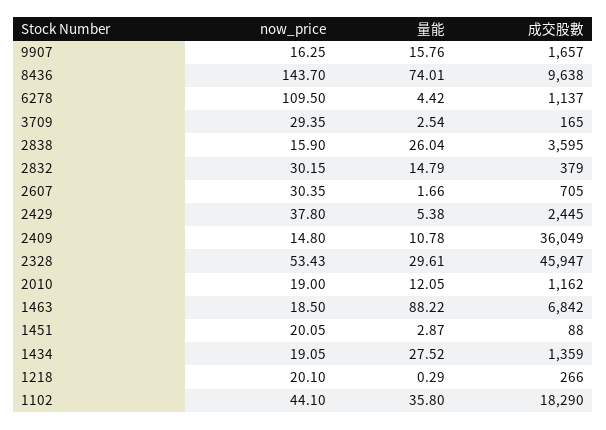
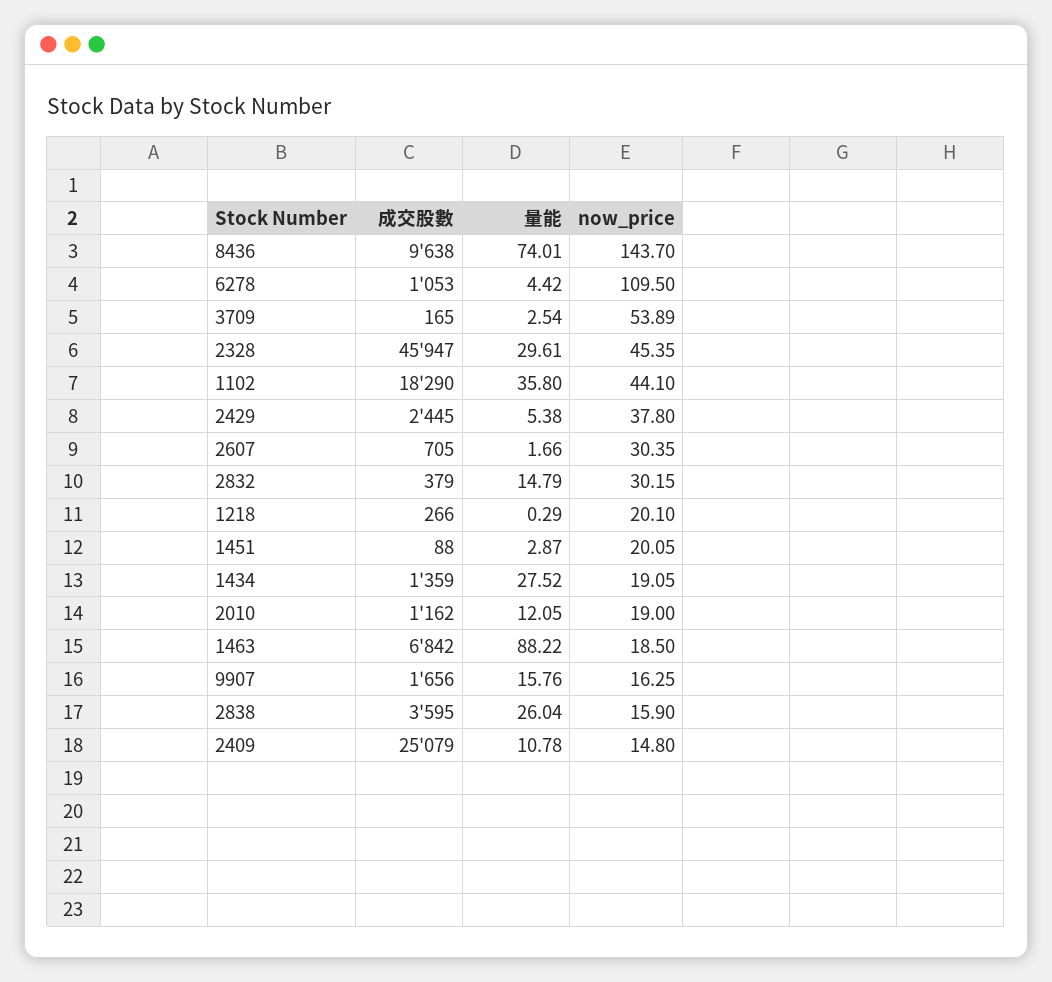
  {
    "now_price": {
      "9907": 16.25,
      "8436": 143.7,
      "6278": 109.5,
-     "3709": 29.35,
+     "3709": 53.89,
      "2838": 15.9,
      "2832": 30.15,
      "2607": 30.35,
      "2429": 37.8,
      "2409": 14.8,
-     "2328": 53.43,
+     "2328": 45.35,
      "2010": 19,
      "1463": 18.5,
      "1451": 20.05,
      "1434": 19.05,
      "1218": 20.1,
      "1102": 44.1
    },
    "量能": {
      "9907": 15.76,
      "8436": 74.01,
      "6278": 4.42,
      "3709": 2.54,
      "2838": 26.04,
      "2832": 14.79,
      "2607": 1.66,
      "2429": 5.38,
      "2409": 10.78,
      "2328": 29.61,
      "2010": 12.05,
      "1463": 88.22,
      "1451": 2.87,
      "1434": 27.52,
      "1218": 0.29,
      "1102": 35.8
    },
    "成交股數": {
-     "9907": 1657,
+     "9907": 1656,
      "8436": 9638,
-     "6278": 1137,
+     "6278": 1053,
      "3709": 165,
      "2838": 3595,
      "2832": 379,
      "2607": 705,
      "2429": 2445,
-     "2409": 36049,
+     "2409": 25079,
      "2328": 45947,
      "2010": 1162,
      "1463": 6842,
      "1451": 88,
      "1434": 1359,
      "1218": 266,
      "1102": 18290
    }
  }

